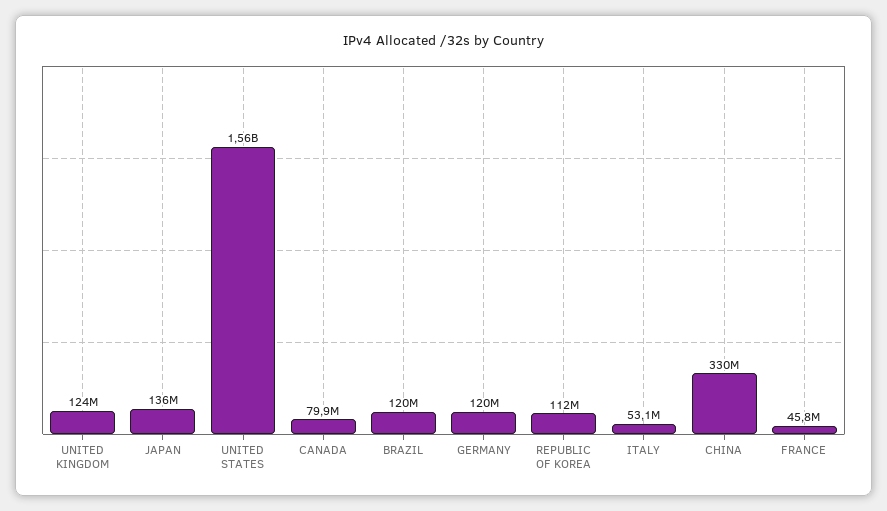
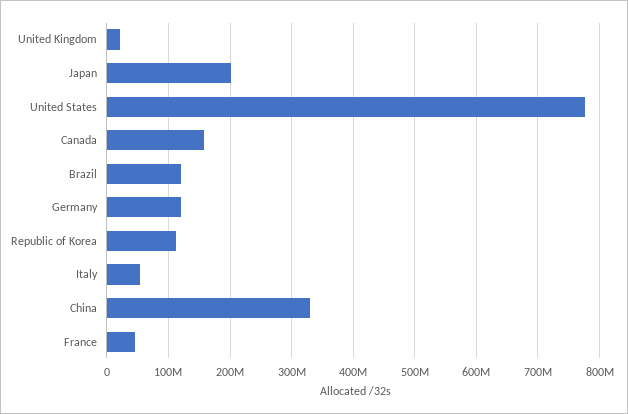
  {
-   "UNITED KINGDOM": 124000000,
+   "UNITED KINGDOM": 20000000,
-   "JAPAN": 136000000,
+   "JAPAN": 200000000,
-   "UNITED STATES": 1560000000,
+   "UNITED STATES": 780000000,
-   "CANADA": 79900000,
+   "CANADA": 160000000,
    "BRAZIL": 120000000,
    "GERMANY": 120000000,
    "REPUBLIC OF KOREA": 112000000,
    "ITALY": 53100000,
    "CHINA": 330000000,
    "FRANCE": 45800000
  }

